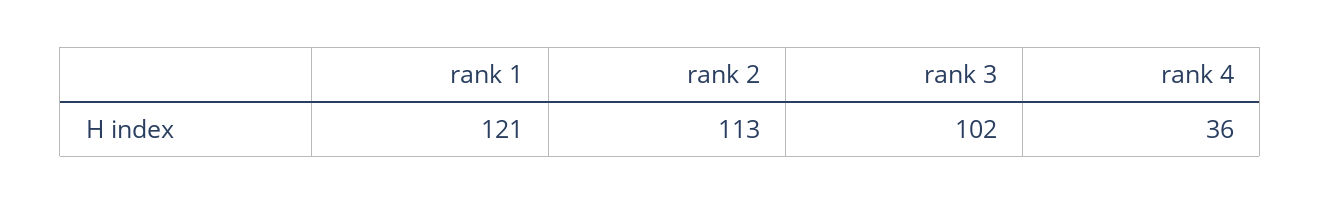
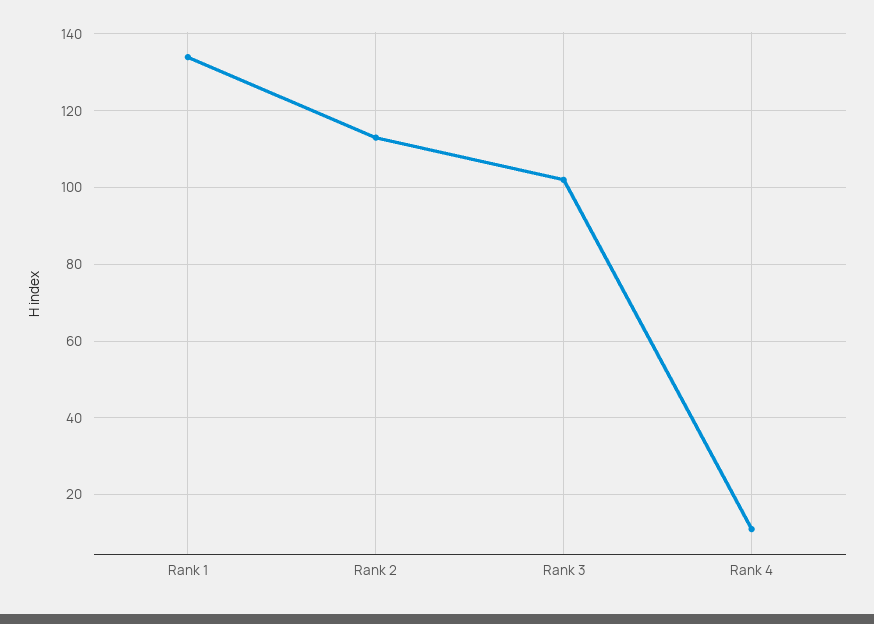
  {
-   "rank 1": 121,
+   "rank 1": 135,
    "rank 2": 113,
    "rank 3": 102,
-   "rank 4": 36
+   "rank 4": 10
  }

